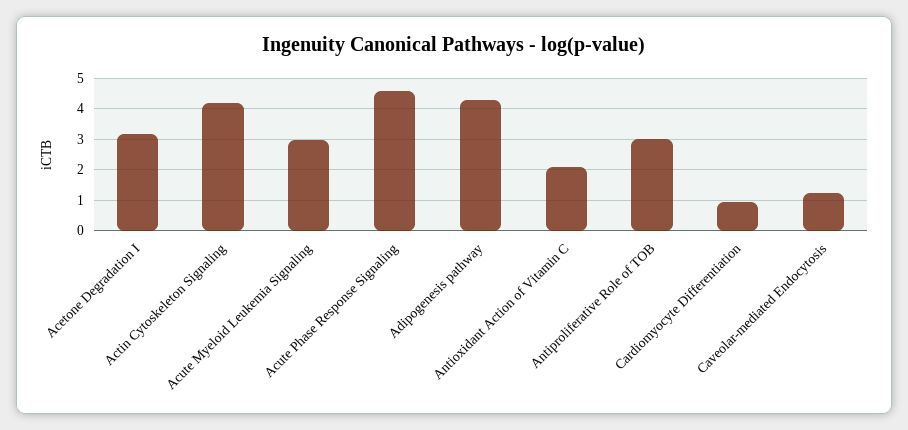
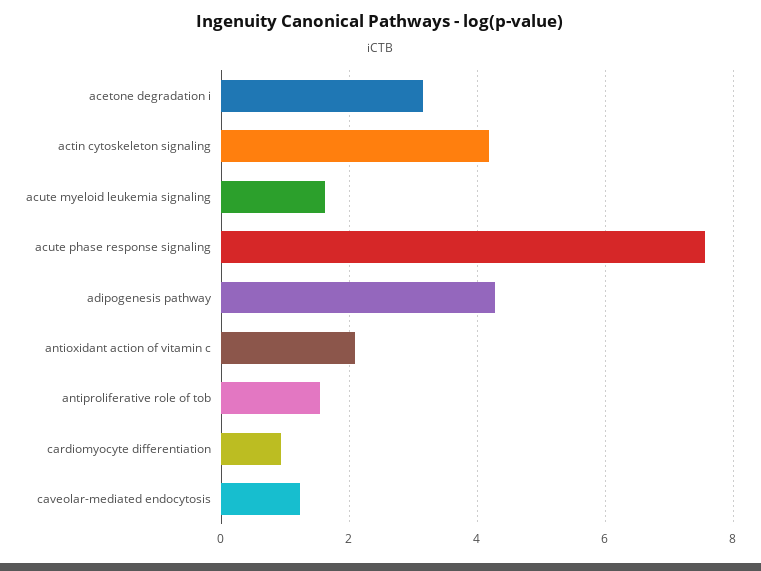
  {
    "Acetone Degradation I": 3.2,
    "Actin Cytoskeleton Signaling": 4.2,
-   "Acute Myeloid Leukemia Signaling": 3,
+   "Acute Myeloid Leukemia Signaling": 1.6,
-   "Acute Phase Response Signaling": 4.6,
+   "Acute Phase Response Signaling": 7.6,
    "Adipogenesis pathway": 4.2,
    "Antioxidant Action of Vitamin C": 2,
-   "Antiproliferative Role of TOB": 3,
+   "Antiproliferative Role of TOB": 1.6,
    "Cardiomyocyte Differentiation": 1,
    "Caveolar-mediated Endocytosis": 1.2
  }

